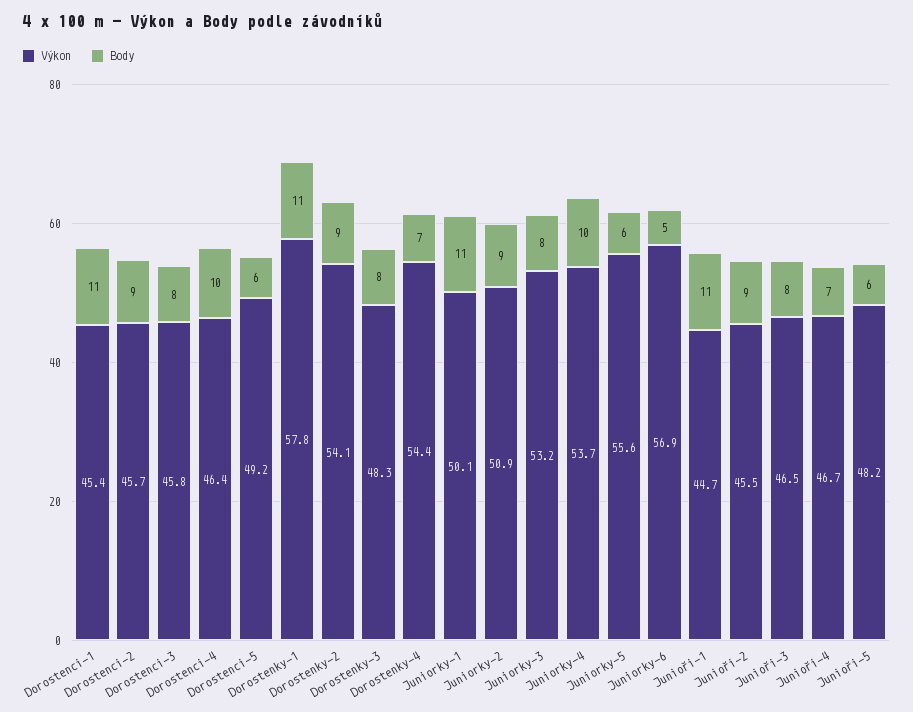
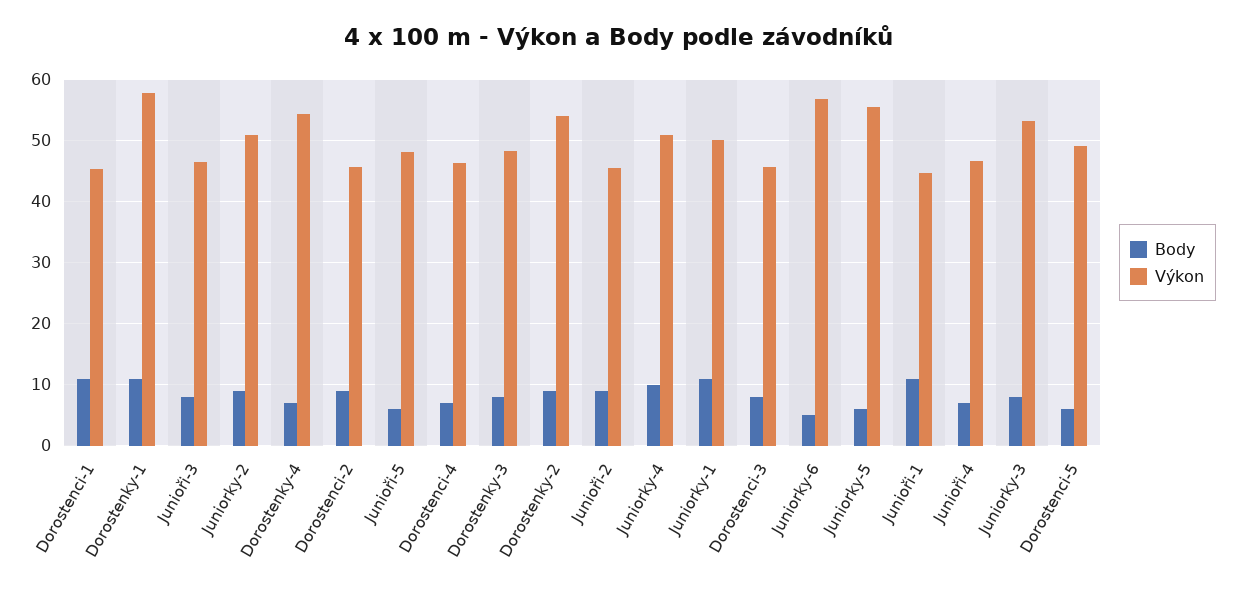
  {
    "Výkon": {
      "Dorostenci-1": 45.4,
      "Dorostenci-2": 45.7,
      "Dorostenci-3": 45.8,
      "Dorostenci-4": 46.4,
      "Dorostenci-5": 49.2,
      "Dorostenky-1": 57.8,
      "Dorostenky-2": 54.1,
      "Dorostenky-3": 48.3,
      "Dorostenky-4": 54.4,
      "Juniorky-1": 50.1,
      "Juniorky-2": 50.9,
      "Juniorky-3": 53.2,
-     "Juniorky-4": 53.7,
+     "Juniorky-4": 51,
      "Juniorky-5": 55.6,
      "Juniorky-6": 56.9,
      "Junioři-1": 44.7,
      "Junioři-2": 45.5,
      "Junioři-3": 46.5,
      "Junioři-4": 46.7,
      "Junioři-5": 48.2
    },
    "Body": {
      "Dorostenci-1": 11,
      "Dorostenci-2": 9,
      "Dorostenci-3": 8,
-     "Dorostenci-4": 10,
+     "Dorostenci-4": 7,
      "Dorostenci-5": 6,
      "Dorostenky-1": 11,
      "Dorostenky-2": 9,
      "Dorostenky-3": 8,
      "Dorostenky-4": 7,
      "Juniorky-1": 11,
      "Juniorky-2": 9,
      "Juniorky-3": 8,
      "Juniorky-4": 10,
      "Juniorky-5": 6,
      "Juniorky-6": 5,
      "Junioři-1": 11,
      "Junioři-2": 9,
      "Junioři-3": 8,
      "Junioři-4": 7,
      "Junioři-5": 6
    }
  }

